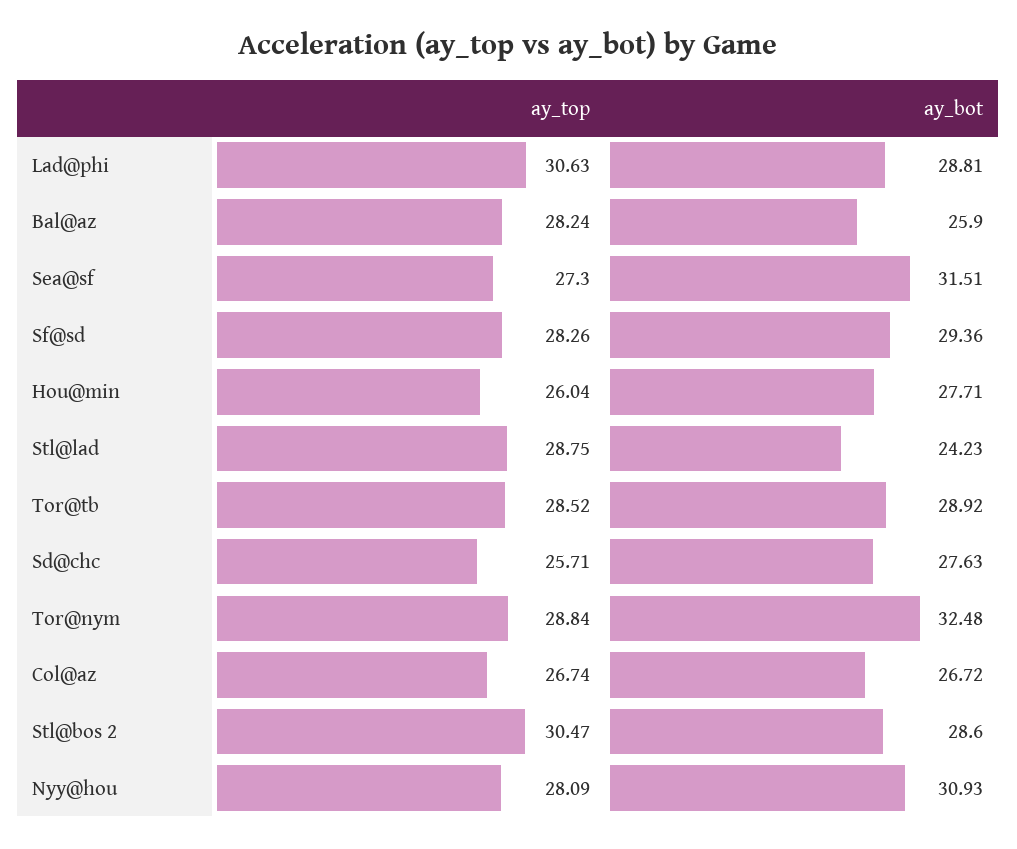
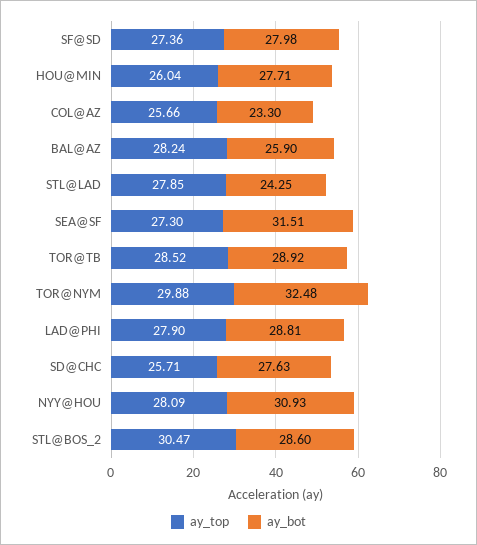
  {
    "ay_top": {
-     "Lad@phi": 30.63,
+     "Lad@phi": 27.9,
      "Bal@az": 28.24,
      "Sea@sf": 27.3,
-     "Sf@sd": 28.26,
+     "Sf@sd": 27.36,
      "Hou@min": 26.04,
-     "Stl@lad": 28.75,
+     "Stl@lad": 27.85,
      "Tor@tb": 28.52,
      "Sd@chc": 25.71,
-     "Tor@nym": 28.84,
+     "Tor@nym": 29.88,
-     "Col@az": 26.74,
+     "Col@az": 25.66,
      "Stl@bos 2": 30.47,
      "Nyy@hou": 28.09
    },
    "ay_bot": {
      "Lad@phi": 28.81,
      "Bal@az": 25.9,
      "Sea@sf": 31.51,
-     "Sf@sd": 29.36,
+     "Sf@sd": 27.98,
      "Hou@min": 27.71,
-     "Stl@lad": 24.23,
+     "Stl@lad": 24.25,
      "Tor@tb": 28.92,
      "Sd@chc": 27.63,
      "Tor@nym": 32.48,
-     "Col@az": 26.72,
+     "Col@az": 23.3,
      "Stl@bos 2": 28.6,
      "Nyy@hou": 30.93
    }
  }

